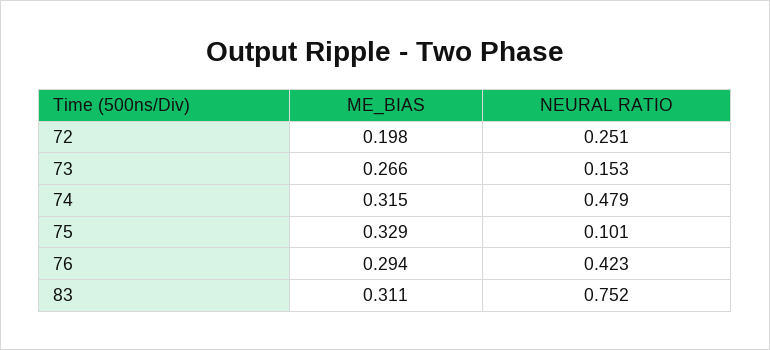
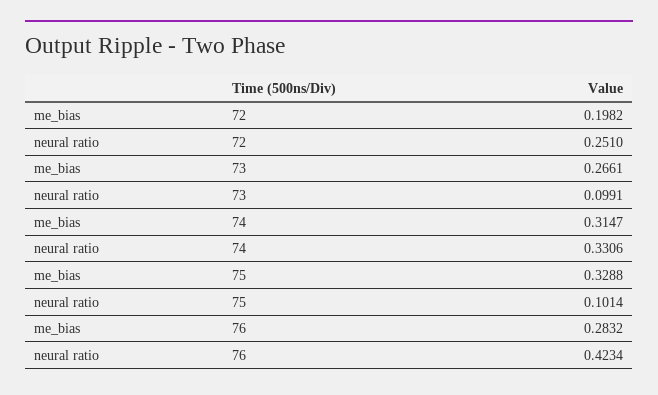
  {
    "ME_BIAS": {
      "72": 0.1982,
      "73": 0.2661,
      "74": 0.3147,
      "75": 0.3288,
-     "76": 0.294,
+     "76": 0.2832
-     "83": 0.311
    },
    "NEURAL RATIO": {
      "72": 0.251,
-     "73": 0.153,
+     "73": 0.0991,
-     "74": 0.479,
+     "74": 0.3306,
      "75": 0.1014,
-     "76": 0.4234,
+     "76": 0.4234
-     "83": 0.752
    }
  }

